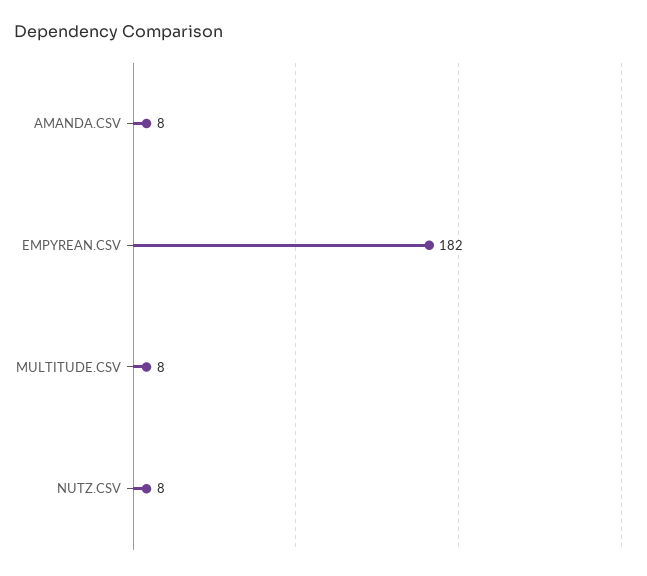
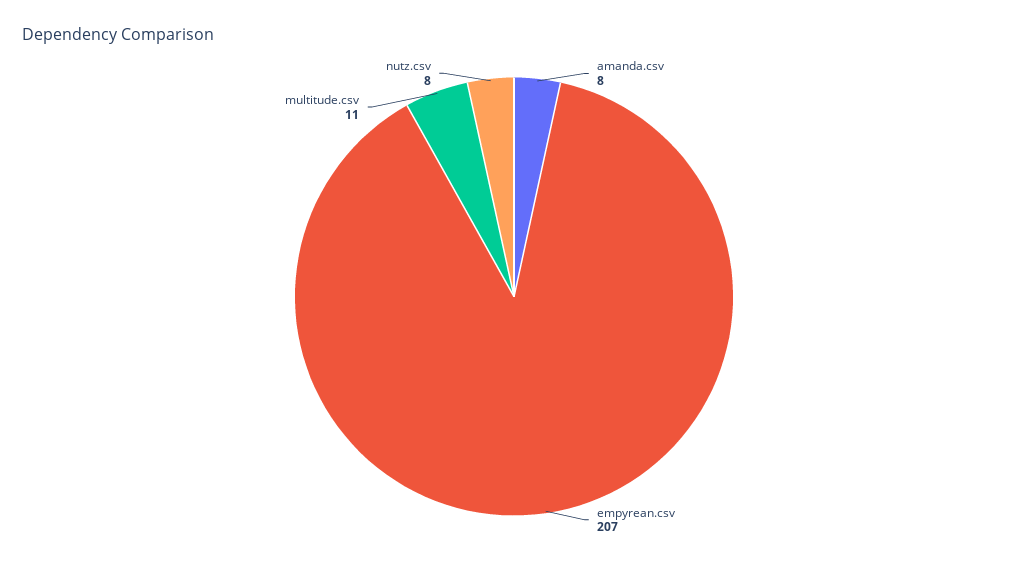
  {
    "AMANDA.CSV": 8,
-   "EMPYREAN.CSV": 182,
+   "EMPYREAN.CSV": 207,
-   "MULTITUDE.CSV": 8,
+   "MULTITUDE.CSV": 11,
    "NUTZ.CSV": 8
  }

